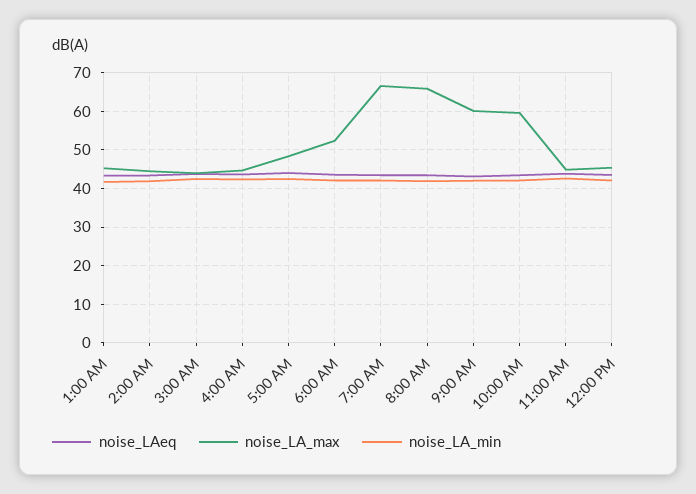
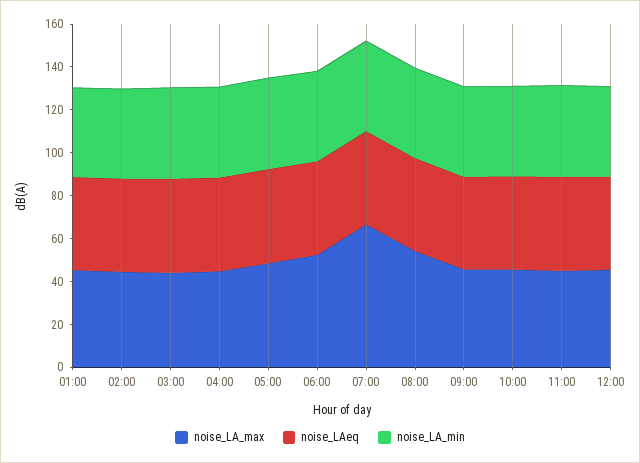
  {
    "noise_LAeq": {
      "1:00 AM": 44,
      "2:00 AM": 44,
      "3:00 AM": 44,
      "4:00 AM": 44,
      "5:00 AM": 44,
      "6:00 AM": 44,
      "7:00 AM": 44,
      "8:00 AM": 44,
      "9:00 AM": 44,
      "10:00 AM": 44,
      "11:00 AM": 44,
      "12:00 PM": 44
    },
    "noise_LA_max": {
      "1:00 AM": 46,
      "2:00 AM": 44,
      "3:00 AM": 44,
      "4:00 AM": 44,
      "5:00 AM": 48,
      "6:00 AM": 52,
      "7:00 AM": 66,
-     "8:00 AM": 66,
+     "8:00 AM": 55,
-     "9:00 AM": 60,
+     "9:00 AM": 45,
-     "10:00 AM": 60,
+     "10:00 AM": 45,
      "11:00 AM": 44,
      "12:00 PM": 46
    },
    "noise_LA_min": {
      "1:00 AM": 42,
      "2:00 AM": 42,
      "3:00 AM": 42,
      "4:00 AM": 42,
      "5:00 AM": 42,
      "6:00 AM": 42,
      "7:00 AM": 42,
      "8:00 AM": 42,
      "9:00 AM": 42,
      "10:00 AM": 42,
      "11:00 AM": 42,
      "12:00 PM": 42
    }
  }

